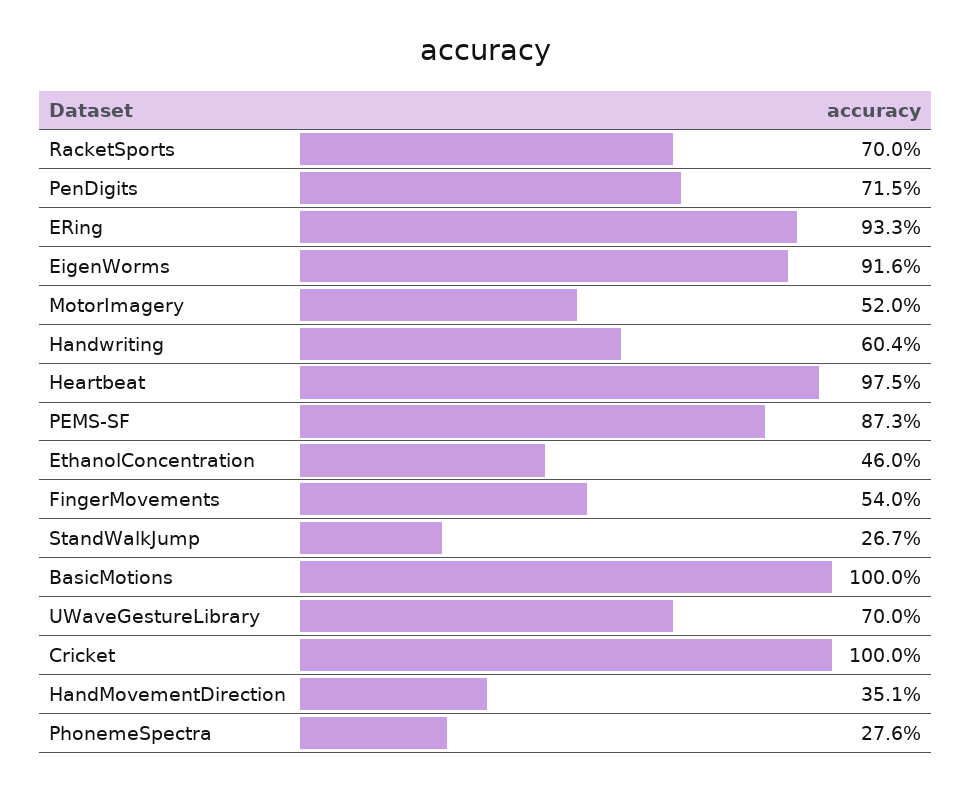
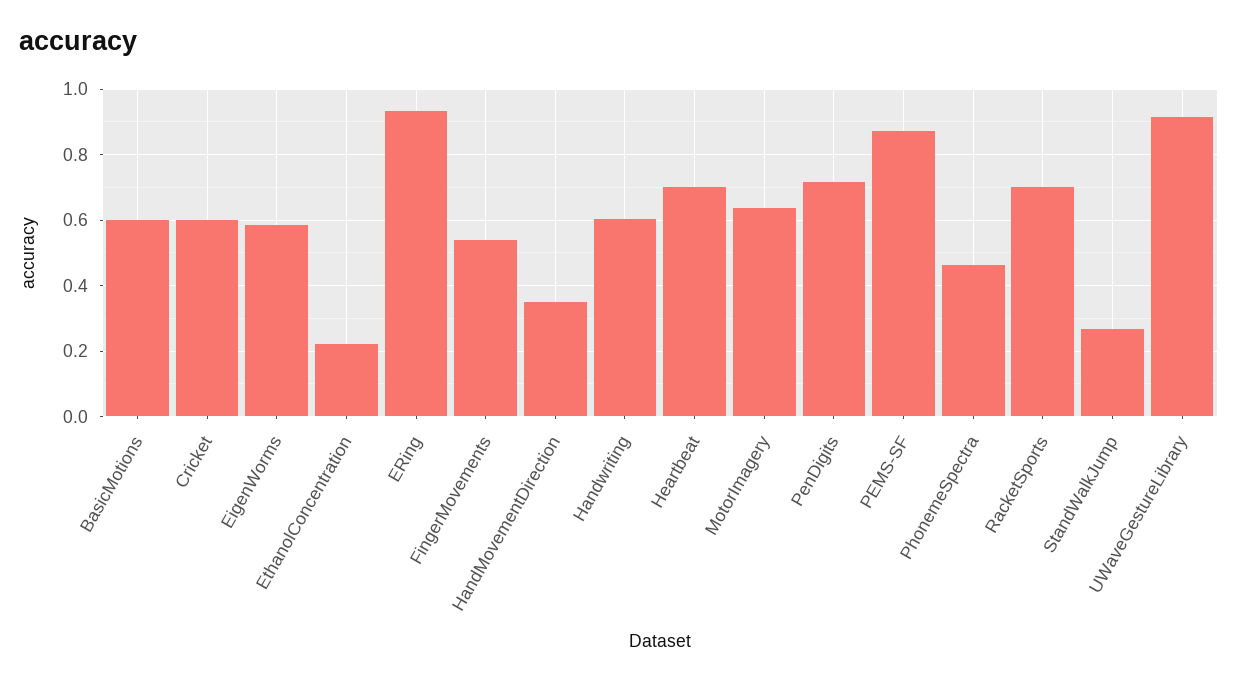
  {
    "RacketSports": 0.7,
    "PenDigits": 0.715,
    "ERing": 0.933,
-   "EigenWorms": 0.916,
+   "EigenWorms": 0.58,
-   "MotorImagery": 0.52,
+   "MotorImagery": 0.64,
    "Handwriting": 0.604,
-   "Heartbeat": 0.975,
+   "Heartbeat": 0.7,
    "PEMS-SF": 0.873,
-   "EthanolConcentration": 0.46,
+   "EthanolConcentration": 0.22,
    "FingerMovements": 0.54,
    "StandWalkJump": 0.267,
-   "BasicMotions": 1,
+   "BasicMotions": 0.6,
-   "UWaveGestureLibrary": 0.7,
+   "UWaveGestureLibrary": 0.92,
-   "Cricket": 1,
+   "Cricket": 0.6,
    "HandMovementDirection": 0.351,
-   "PhonemeSpectra": 0.276
+   "PhonemeSpectra": 0.46
  }

